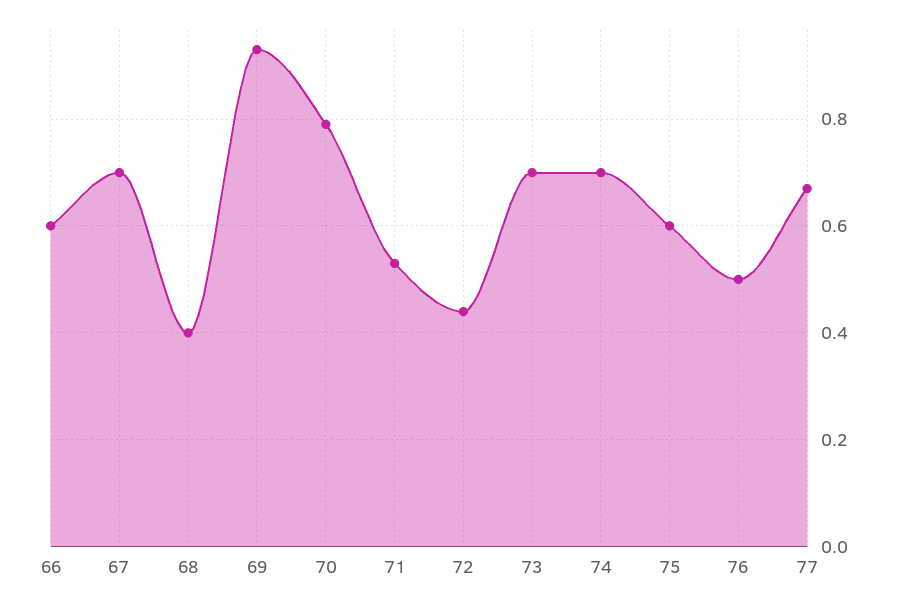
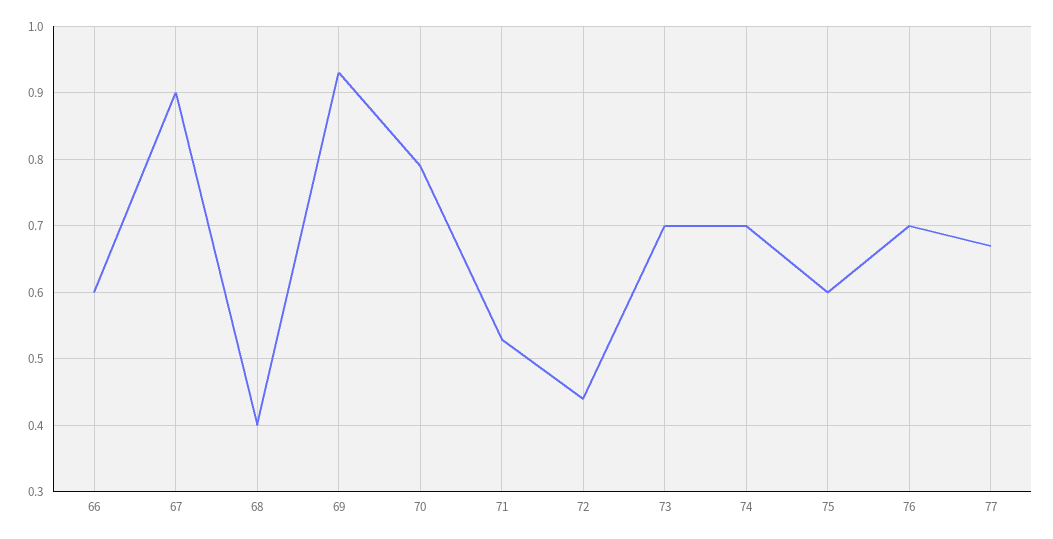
  {
    "66": 0.6,
-   "67": 0.7,
+   "67": 0.9,
    "68": 0.4,
    "69": 0.93,
    "70": 0.79,
    "71": 0.53,
    "72": 0.44,
    "73": 0.7,
    "74": 0.7,
    "75": 0.6,
-   "76": 0.5,
+   "76": 0.7,
    "77": 0.67
  }

